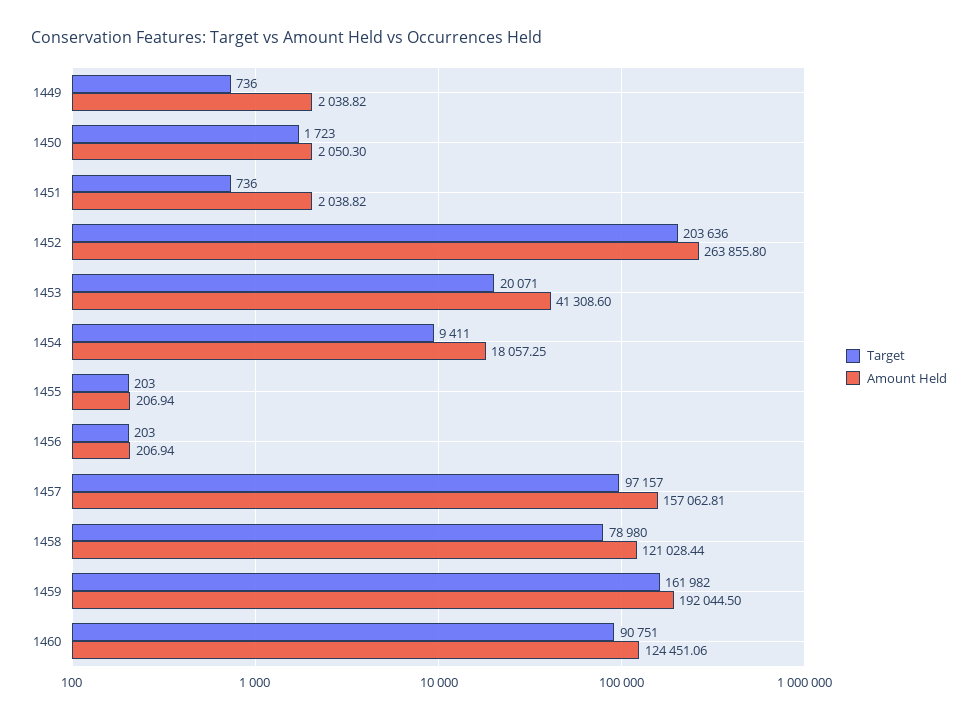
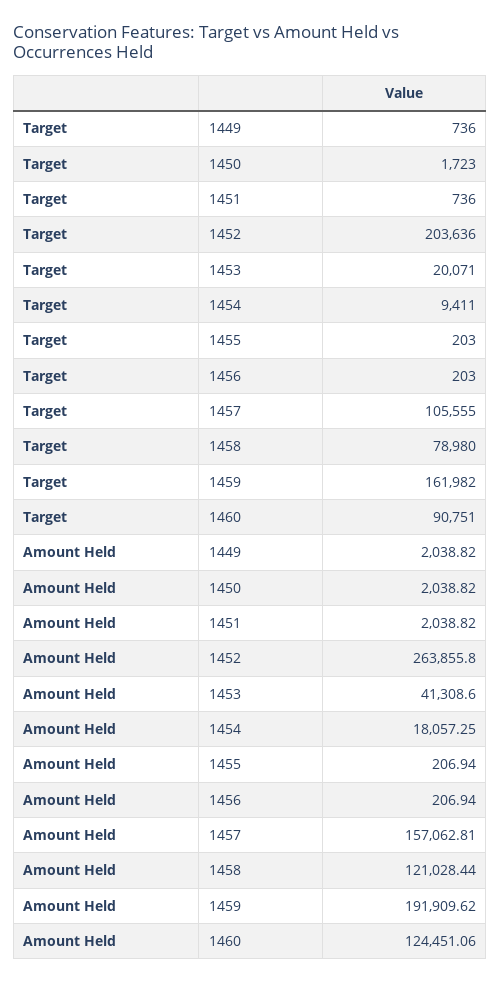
  {
    "Target": {
      "1449": 736,
      "1450": 1723,
      "1451": 736,
      "1452": 203636,
      "1453": 20071,
      "1454": 9411,
      "1455": 203,
      "1456": 203,
-     "1457": 97157,
+     "1457": 105555,
      "1458": 78980,
      "1459": 161982,
      "1460": 90751
    },
    "Amount Held": {
      "1449": 2038.82,
-     "1450": 2050.3,
+     "1450": 2038.82,
      "1451": 2038.82,
      "1452": 263855.8,
      "1453": 41308.6,
      "1454": 18057.25,
      "1455": 206.94,
      "1456": 206.94,
      "1457": 157062.81,
      "1458": 121028.44,
-     "1459": 192044.5,
+     "1459": 191909.62,
      "1460": 124451.06
    }
  }

